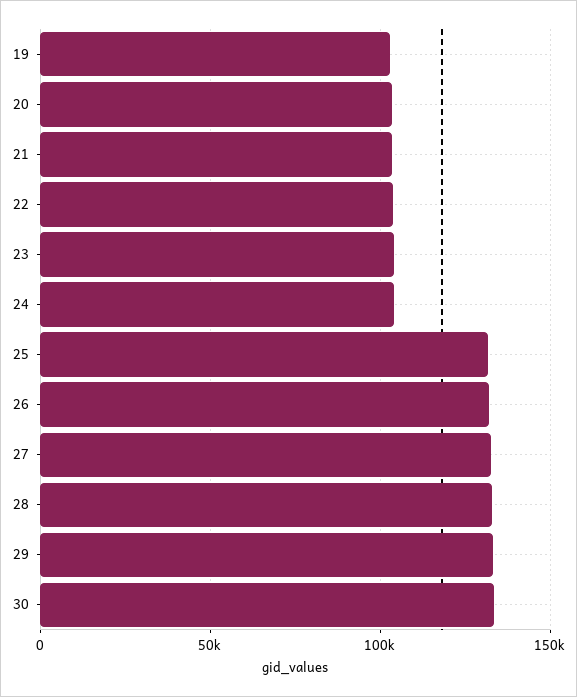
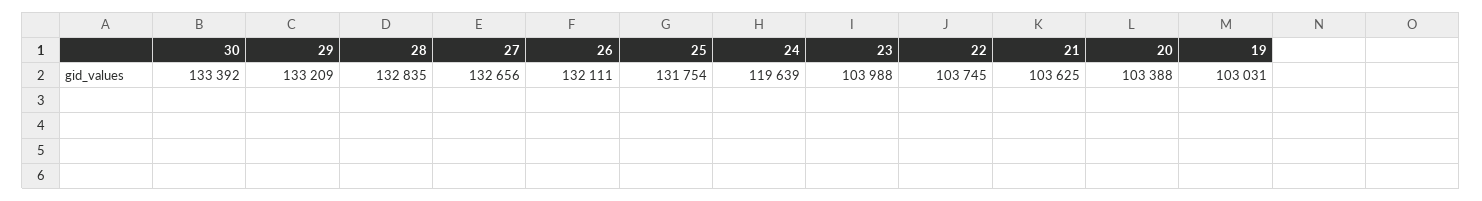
  {
    "19": 103031,
    "20": 103388,
    "21": 103625,
    "22": 103745,
    "23": 103988,
-   "24": 105000,
+   "24": 119639,
    "25": 131754,
    "26": 132111,
    "27": 132656,
    "28": 132835,
    "29": 133209,
    "30": 133392
  }

